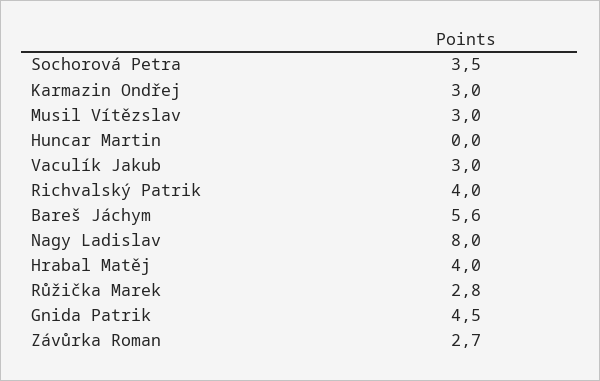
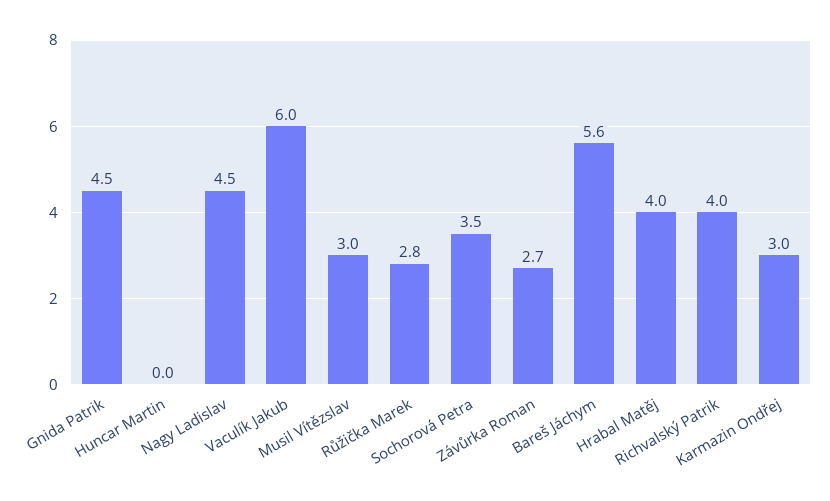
  {
    "Sochorová Petra": 3.5,
    "Karmazin Ondřej": 3,
    "Musil Vítězslav": 3,
    "Huncar Martin": 0,
-   "Vaculík Jakub": 3,
+   "Vaculík Jakub": 6,
    "Richvalský Patrik": 4,
    "Bareš Jáchym": 5.6,
-   "Nagy Ladislav": 8,
+   "Nagy Ladislav": 4.5,
    "Hrabal Matěj": 4,
    "Růžička Marek": 2.8,
    "Gnida Patrik": 4.5,
    "Závůrka Roman": 2.7
  }

